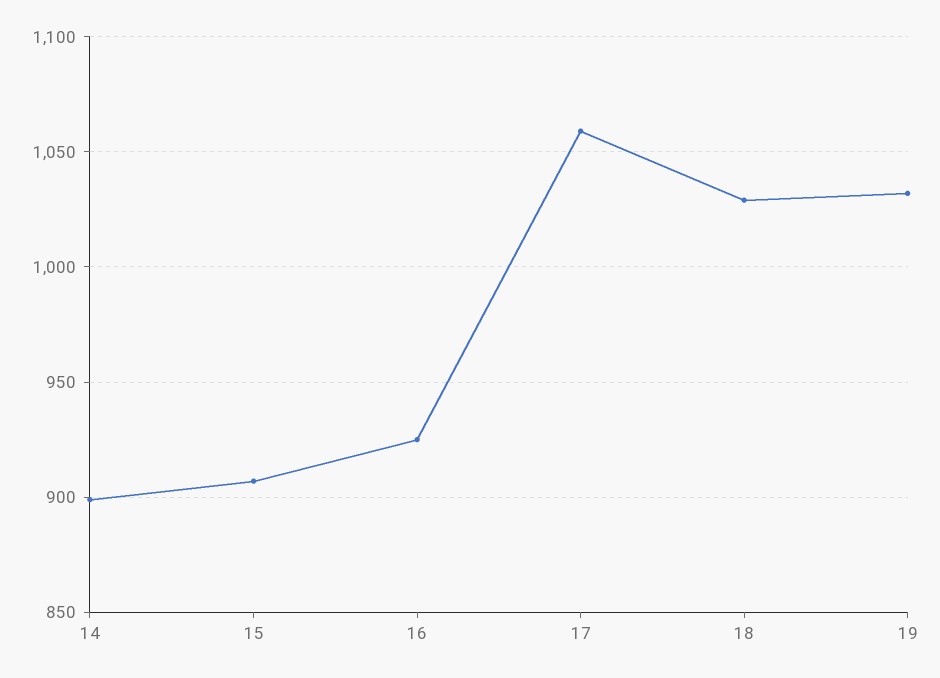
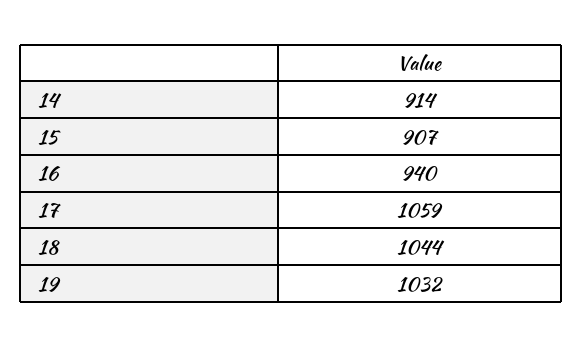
  {
-   "14": 900,
+   "14": 914,
    "15": 907,
-   "16": 925,
+   "16": 940,
    "17": 1059,
-   "18": 1030,
+   "18": 1044,
    "19": 1032
  }

